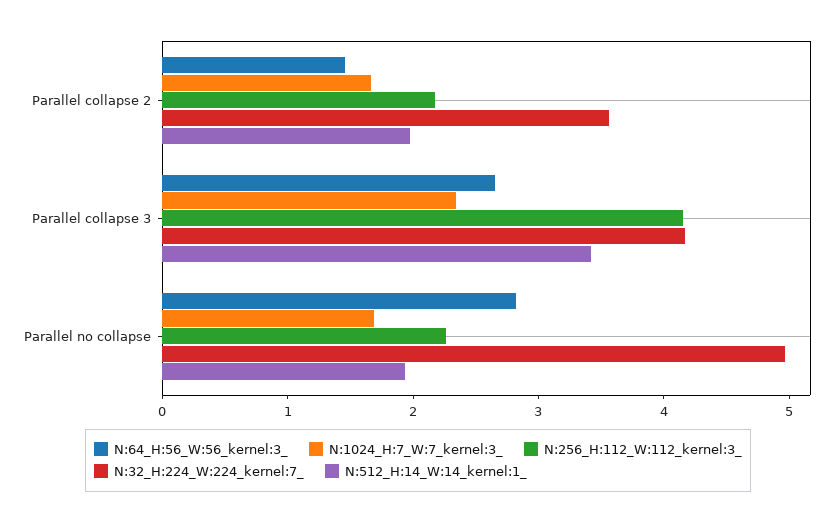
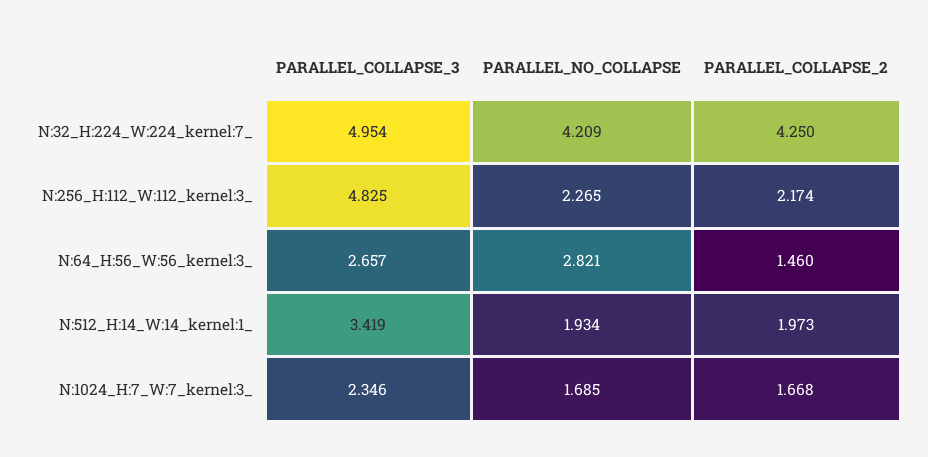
  {
    "N:64_H:56_W:56_kernel:3_": {
      "Parallel collapse 2": 1.46,
      "Parallel collapse 3": 2.657,
      "Parallel no collapse": 2.821
    },
    "N:1024_H:7_W:7_kernel:3_": {
      "Parallel collapse 2": 1.668,
      "Parallel collapse 3": 2.346,
      "Parallel no collapse": 1.685
    },
    "N:256_H:112_W:112_kernel:3_": {
      "Parallel collapse 2": 2.174,
-     "Parallel collapse 3": 4.2,
+     "Parallel collapse 3": 4.825,
      "Parallel no collapse": 2.265
    },
    "N:32_H:224_W:224_kernel:7_": {
-     "Parallel collapse 2": 3.6,
+     "Parallel collapse 2": 4.25,
-     "Parallel collapse 3": 4.2,
+     "Parallel collapse 3": 4.954,
-     "Parallel no collapse": 5
+     "Parallel no collapse": 4.209
    },
    "N:512_H:14_W:14_kernel:1_": {
      "Parallel collapse 2": 1.973,
      "Parallel collapse 3": 3.419,
      "Parallel no collapse": 1.934
    }
  }

